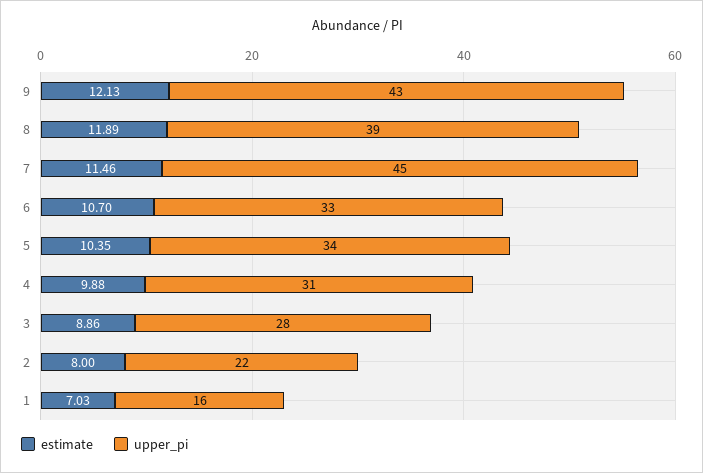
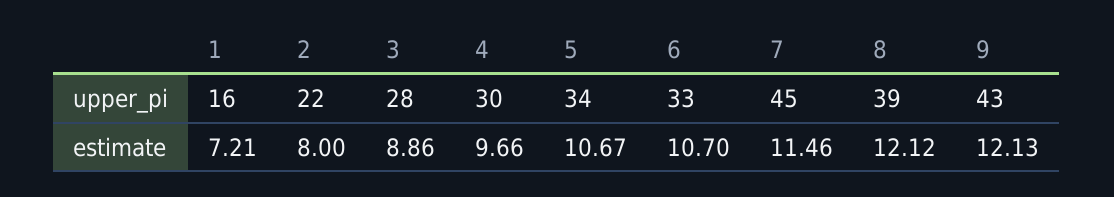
  {
    "estimate": {
      "9": 12.13,
-     "8": 11.89,
+     "8": 12.12,
      "7": 11.46,
      "6": 10.7,
-     "5": 10.35,
+     "5": 10.67,
-     "4": 9.88,
+     "4": 9.66,
      "3": 8.86,
      "2": 8,
-     "1": 7.03
+     "1": 7.21
    },
    "upper_pi": {
      "9": 43,
      "8": 39,
      "7": 45,
      "6": 33,
      "5": 34,
-     "4": 31,
+     "4": 30,
      "3": 28,
      "2": 22,
      "1": 16
    }
  }

